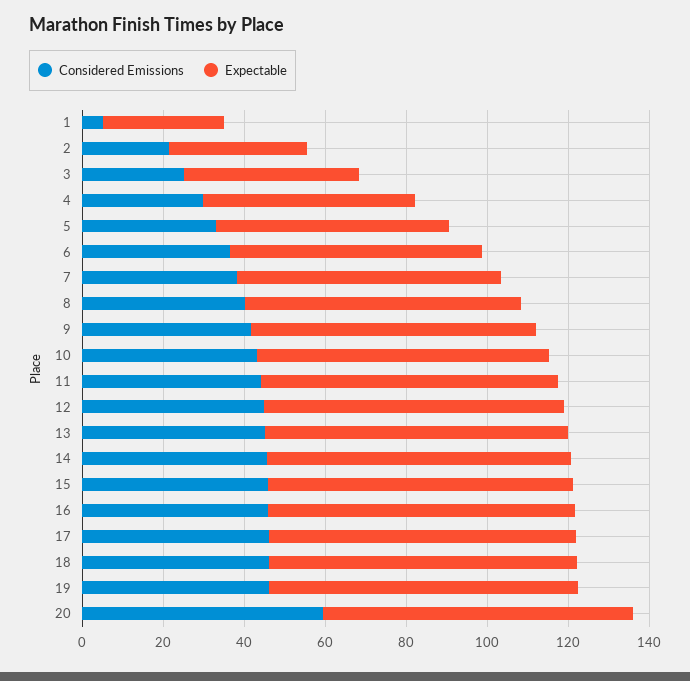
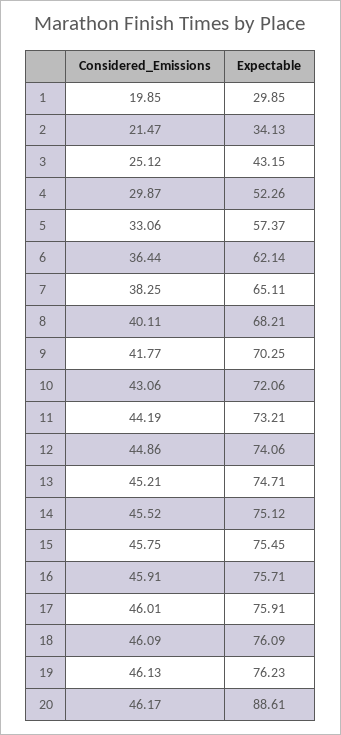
  {
    "Considered Emissions": {
-     "1": 5,
+     "1": 19.85,
      "2": 21.47,
      "3": 25.12,
      "4": 29.87,
      "5": 33.06,
      "6": 36.44,
      "7": 38.25,
      "8": 40.11,
      "9": 41.77,
      "10": 43.06,
      "11": 44.19,
      "12": 44.86,
      "13": 45.21,
      "14": 45.52,
      "15": 45.75,
      "16": 45.91,
      "17": 46.01,
      "18": 46.09,
      "19": 46.13,
-     "20": 60
+     "20": 46.17
    },
    "Expectable": {
      "1": 29.85,
      "2": 34.13,
      "3": 43.15,
      "4": 52.26,
      "5": 57.37,
      "6": 62.14,
      "7": 65.11,
      "8": 68.21,
      "9": 70.25,
      "10": 72.06,
      "11": 73.21,
      "12": 74.06,
      "13": 74.71,
      "14": 75.12,
      "15": 75.45,
      "16": 75.71,
      "17": 75.91,
      "18": 76.09,
      "19": 76.23,
-     "20": 75
+     "20": 88.61
    }
  }

